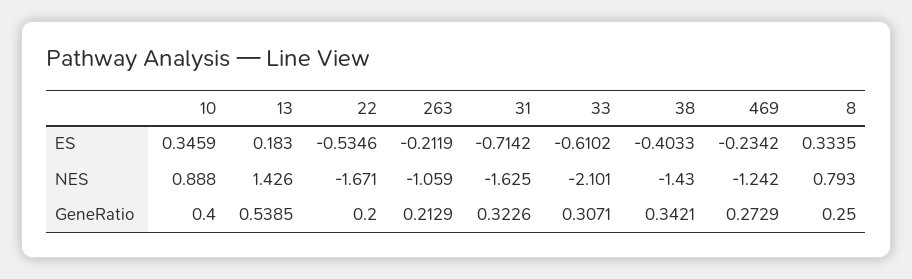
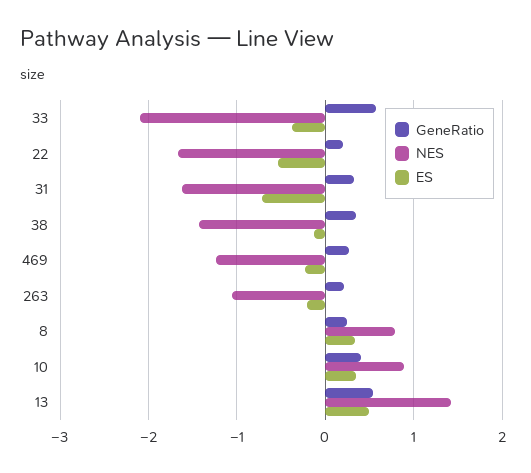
  {
    "ES": {
      "10": 0.3459,
-     "13": 0.183,
+     "13": 0.5,
      "22": -0.5346,
      "263": -0.2119,
      "31": -0.7142,
-     "33": -0.6102,
+     "33": -0.4,
-     "38": -0.4033,
+     "38": -0.1,
      "469": -0.2342,
      "8": 0.3335
    },
    "NES": {
      "10": 0.888,
      "13": 1.426,
      "22": -1.671,
      "263": -1.059,
      "31": -1.625,
      "33": -2.101,
      "38": -1.43,
      "469": -1.242,
      "8": 0.793
    },
    "GeneRatio": {
      "10": 0.4,
      "13": 0.5385,
      "22": 0.2,
      "263": 0.2129,
      "31": 0.3226,
-     "33": 0.3071,
+     "33": 0.6,
      "38": 0.3421,
      "469": 0.2729,
      "8": 0.25
    }
  }

